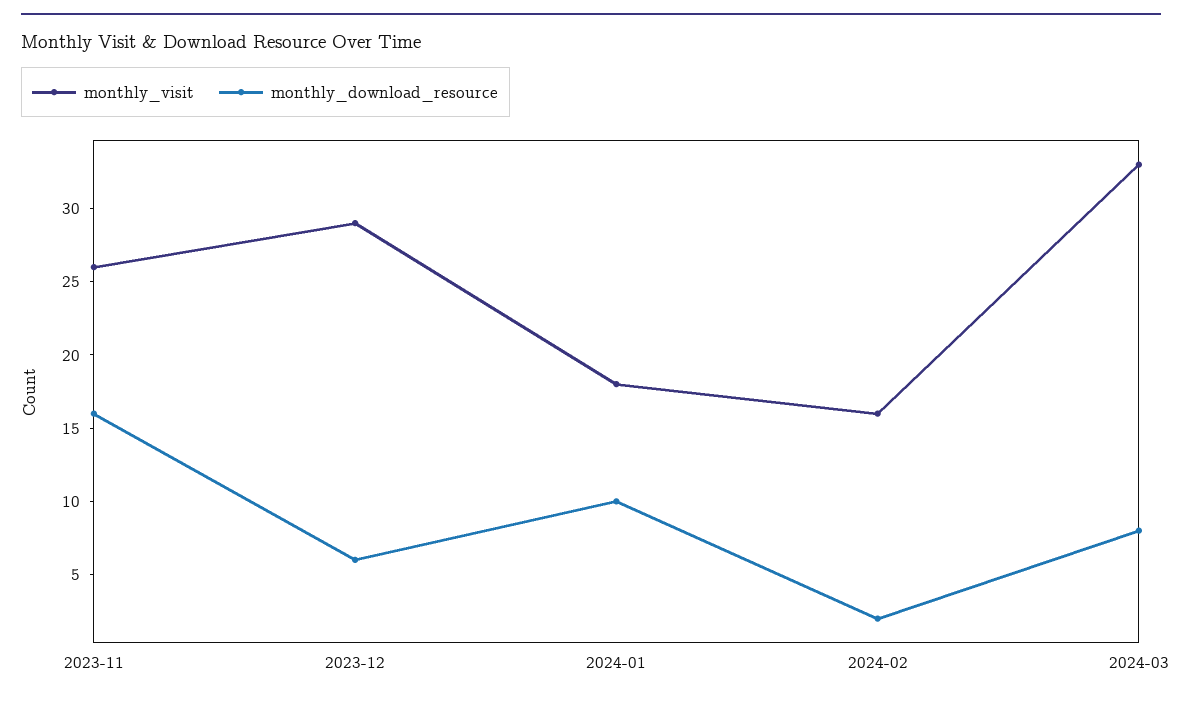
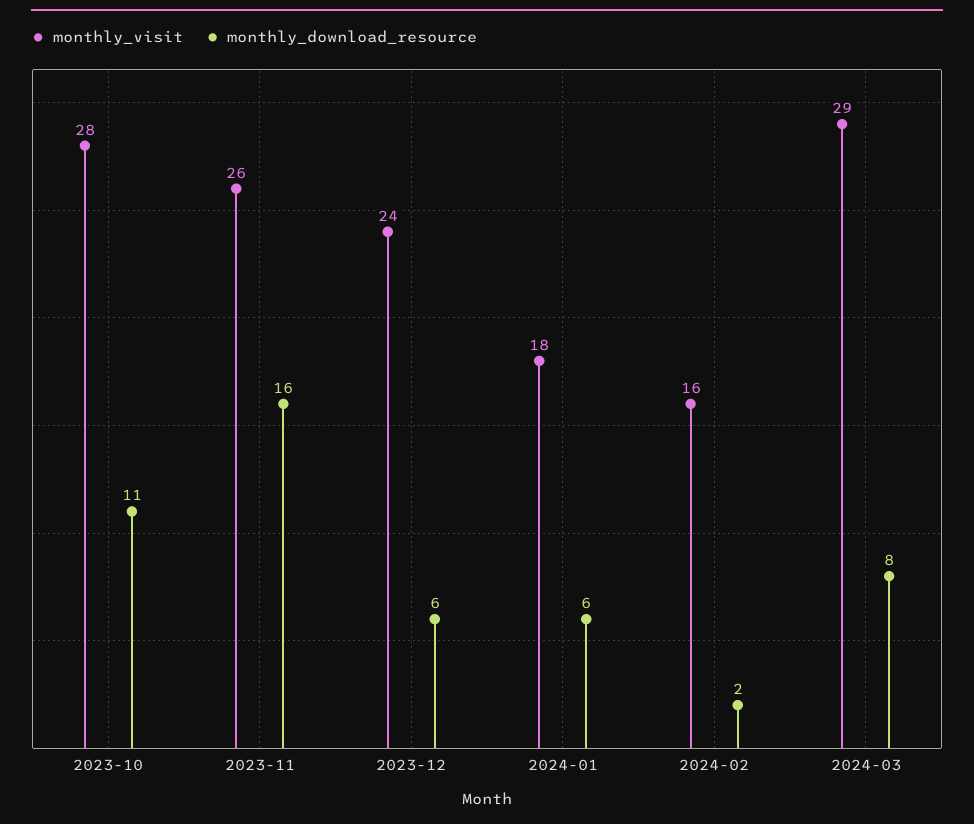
  {
    "monthly_visit": {
      "2023-11": 26,
-     "2023-12": 29,
+     "2023-12": 24,
      "2024-01": 18,
      "2024-02": 16,
-     "2024-03": 33
+     "2024-03": 29,
+     "2023-10": 28
    },
    "monthly_download_resource": {
      "2023-11": 16,
      "2023-12": 6,
-     "2024-01": 10,
+     "2024-01": 6,
      "2024-02": 2,
-     "2024-03": 8
+     "2024-03": 8,
+     "2023-10": 11
    }
  }

